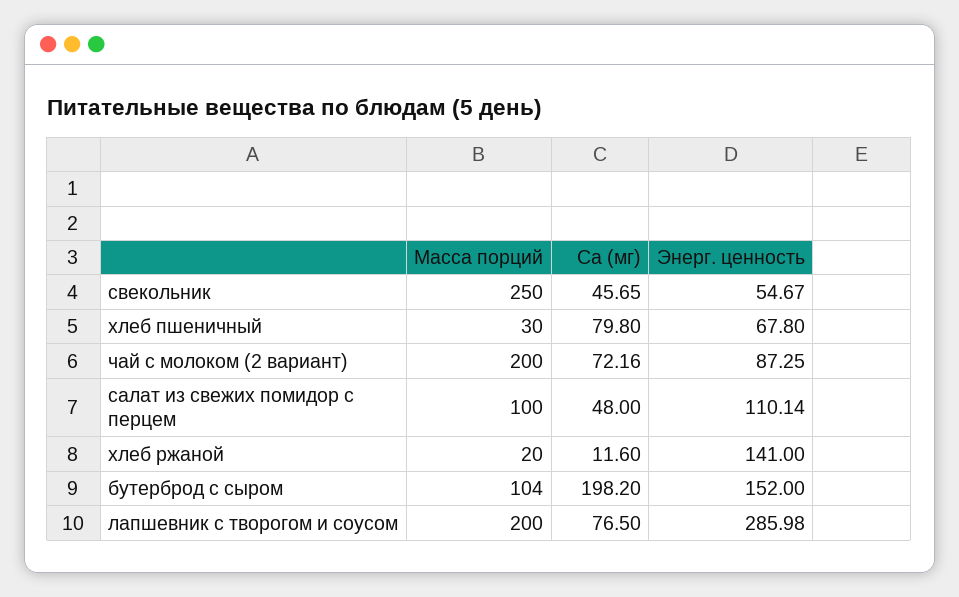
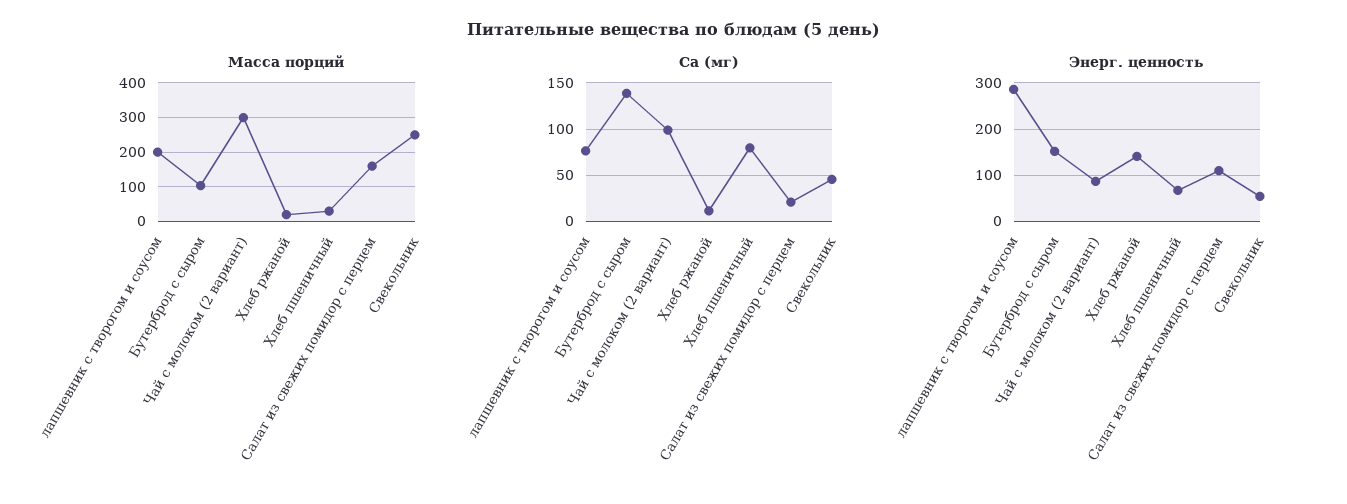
  {
    "Масса порций": {
      "свекольник": 250,
      "хлеб пшеничный": 30,
-     "чай с молоком (2 вариант)": 200,
+     "чай с молоком (2 вариант)": 300,
-     "салат из свежих помидор с перцем": 100,
+     "салат из свежих помидор с перцем": 160,
      "хлеб ржаной": 20,
      "бутерброд с сыром": 104,
      "лапшевник с творогом и соусом": 200
    },
    "Са (мг)": {
      "свекольник": 45.65,
      "хлеб пшеничный": 79.8,
-     "чай с молоком (2 вариант)": 72.16,
+     "чай с молоком (2 вариант)": 100,
-     "салат из свежих помидор с перцем": 48,
+     "салат из свежих помидор с перцем": 20,
      "хлеб ржаной": 11.6,
-     "бутерброд с сыром": 198.2,
+     "бутерброд с сыром": 140,
      "лапшевник с творогом и соусом": 76.5
    },
    "Энерг. ценность": {
      "свекольник": 54.67,
      "хлеб пшеничный": 67.8,
      "чай с молоком (2 вариант)": 87.25,
      "салат из свежих помидор с перцем": 110.14,
      "хлеб ржаной": 141,
      "бутерброд с сыром": 152,
      "лапшевник с творогом и соусом": 285.98
    }
  }

